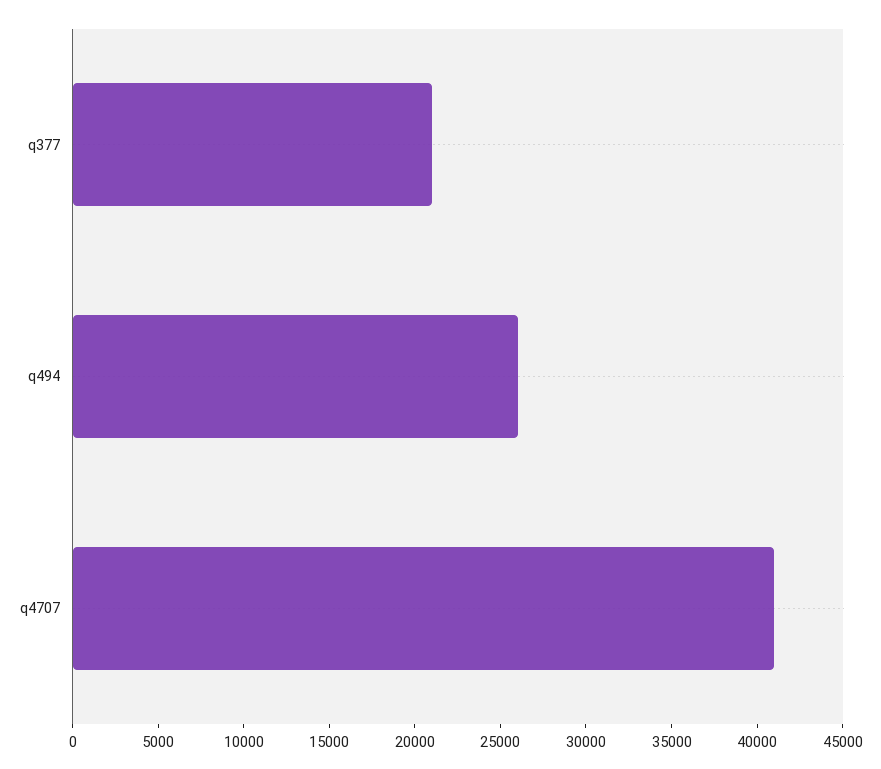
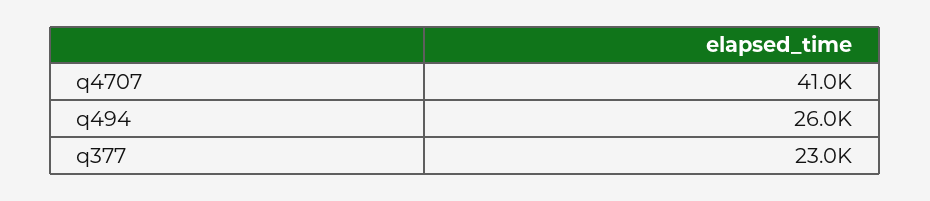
  {
-   "q377": 21000,
+   "q377": 23000,
    "q494": 26000,
    "q4707": 41000
  }

